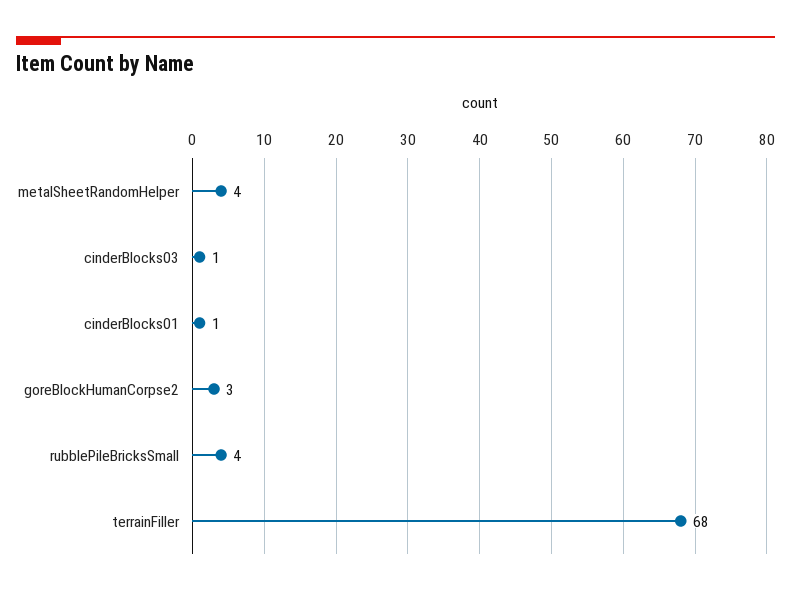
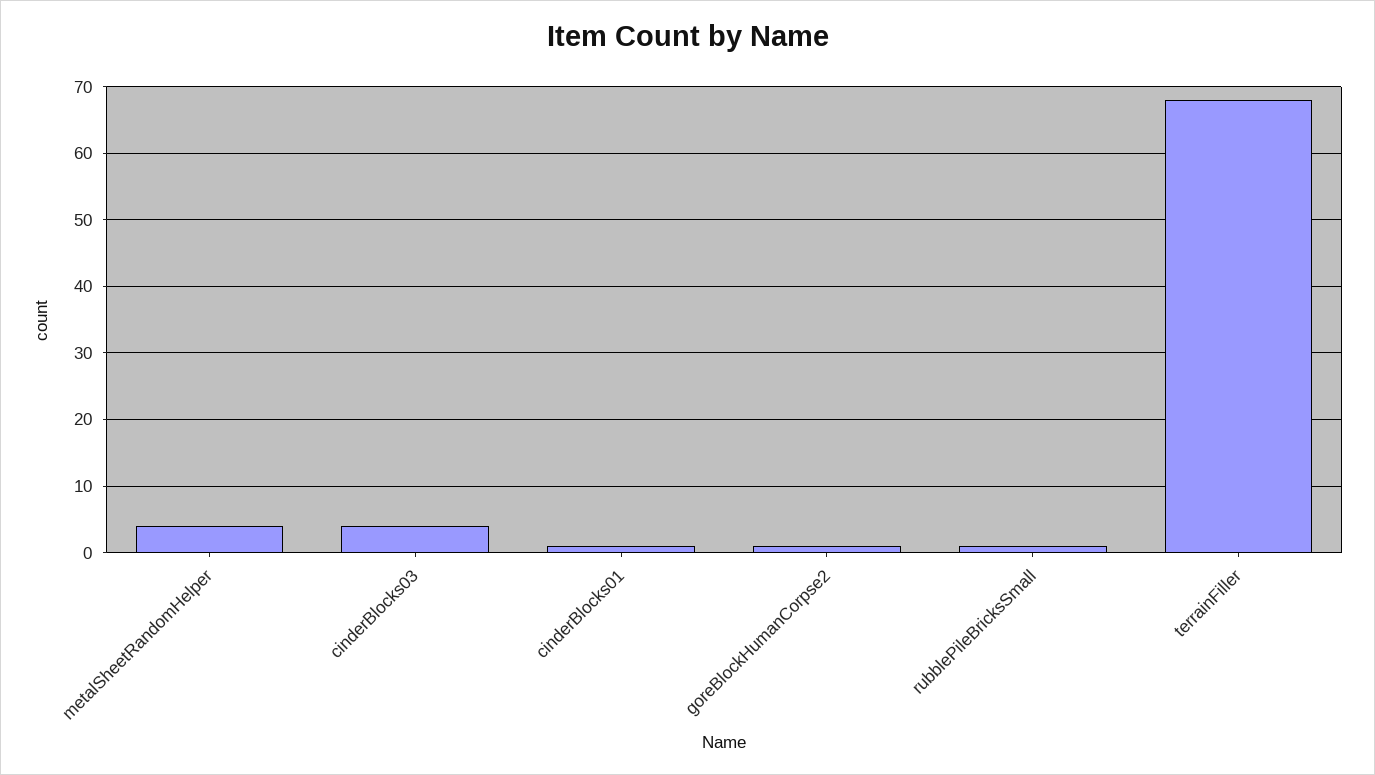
  {
    "metalSheetRandomHelper": 4,
-   "cinderBlocks03": 1,
+   "cinderBlocks03": 4,
    "cinderBlocks01": 1,
-   "goreBlockHumanCorpse2": 3,
+   "goreBlockHumanCorpse2": 1,
-   "rubblePileBricksSmall": 4,
+   "rubblePileBricksSmall": 1,
    "terrainFiller": 68
  }

